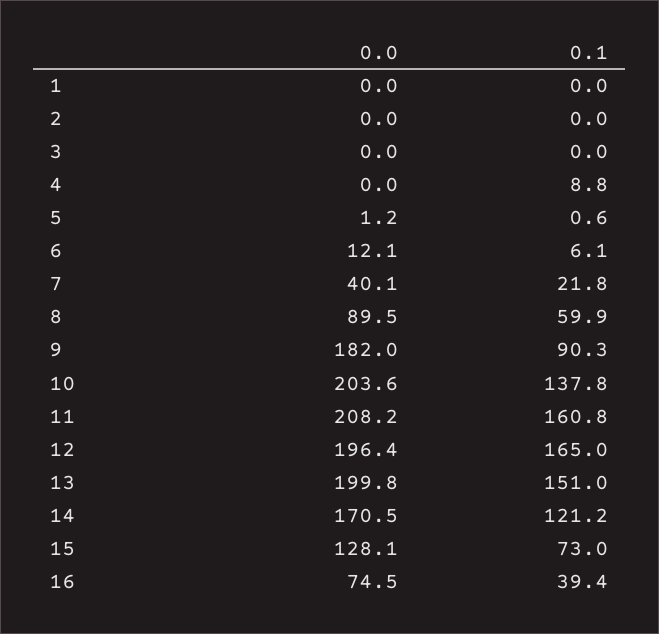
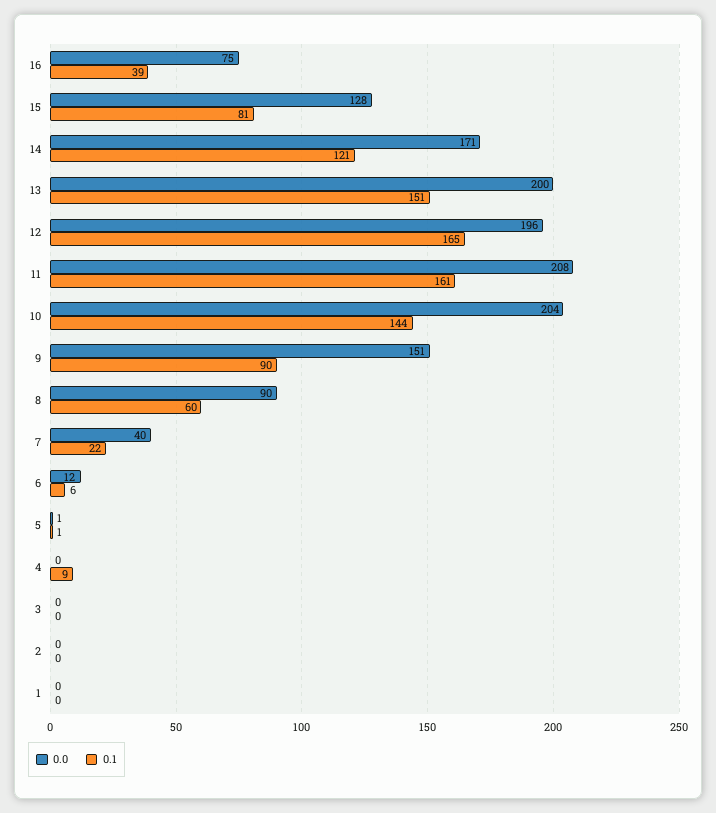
  {
    "0.0": {
      "1": 0,
      "2": 0,
      "3": 0,
      "4": 0,
      "5": 1.2,
      "6": 12.1,
      "7": 40.1,
      "8": 89.5,
-     "9": 182,
+     "9": 151,
      "10": 203.6,
      "11": 208.2,
      "12": 196.4,
      "13": 199.8,
      "14": 170.5,
      "15": 128.1,
      "16": 74.5
    },
    "0.1": {
      "1": 0,
      "2": 0,
      "3": 0,
      "4": 8.8,
      "5": 0.6,
      "6": 6.1,
      "7": 21.8,
      "8": 59.9,
      "9": 90.3,
-     "10": 137.8,
+     "10": 144,
      "11": 160.8,
      "12": 165,
      "13": 151,
      "14": 121.2,
-     "15": 73,
+     "15": 81,
      "16": 39.4
    }
  }

